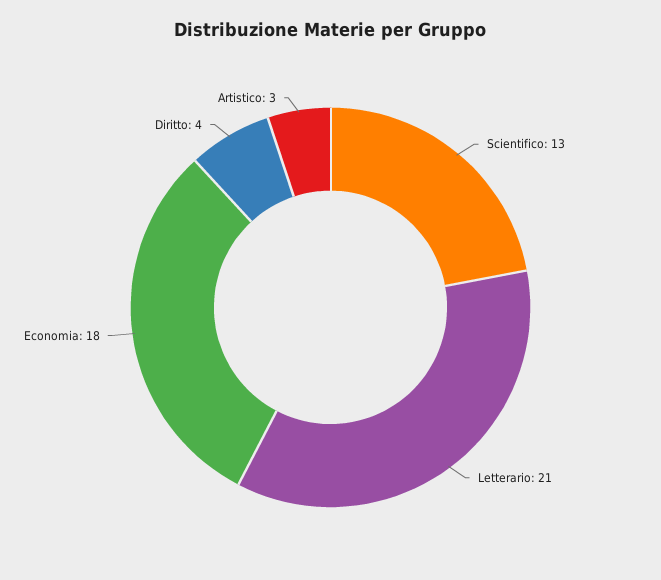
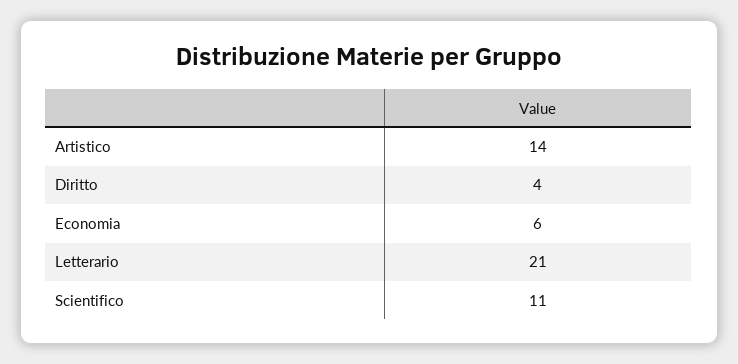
  {
-   "Scientifico": 13,
+   "Scientifico": 11,
    "Letterario": 21,
-   "Economia": 18,
+   "Economia": 6,
    "Diritto": 4,
-   "Artistico": 3
+   "Artistico": 14
  }

